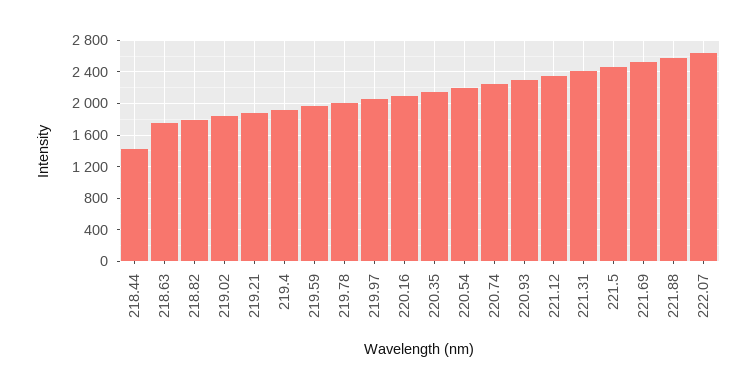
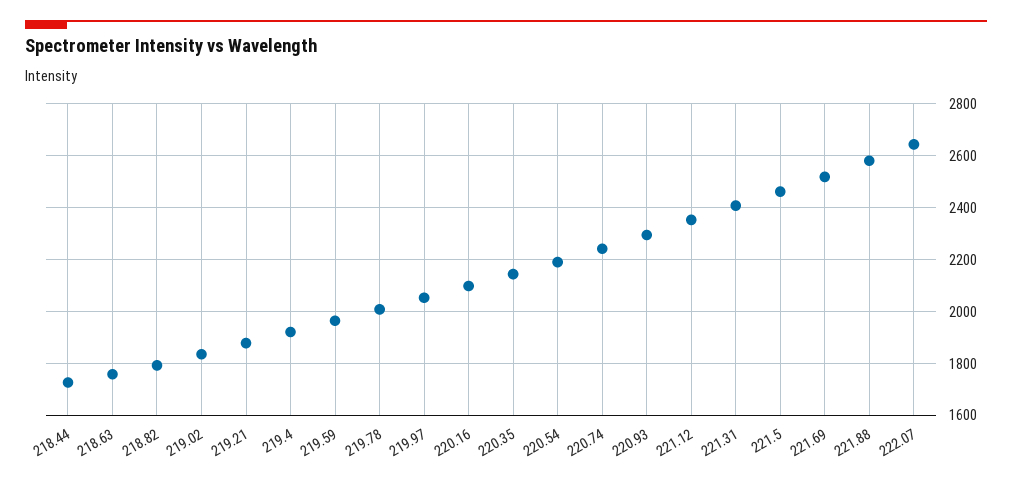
  {
-   "218.44": 1400,
+   "218.44": 1725,
    "218.63": 1750,
    "218.82": 1800,
    "219.02": 1825,
    "219.21": 1875,
    "219.4": 1925,
    "219.59": 1975,
    "219.78": 2000,
    "219.97": 2050,
    "220.16": 2100,
    "220.35": 2150,
    "220.54": 2200,
    "220.74": 2250,
    "220.93": 2300,
    "221.12": 2350,
    "221.31": 2400,
    "221.5": 2450,
    "221.69": 2525,
    "221.88": 2575,
    "222.07": 2650
  }

